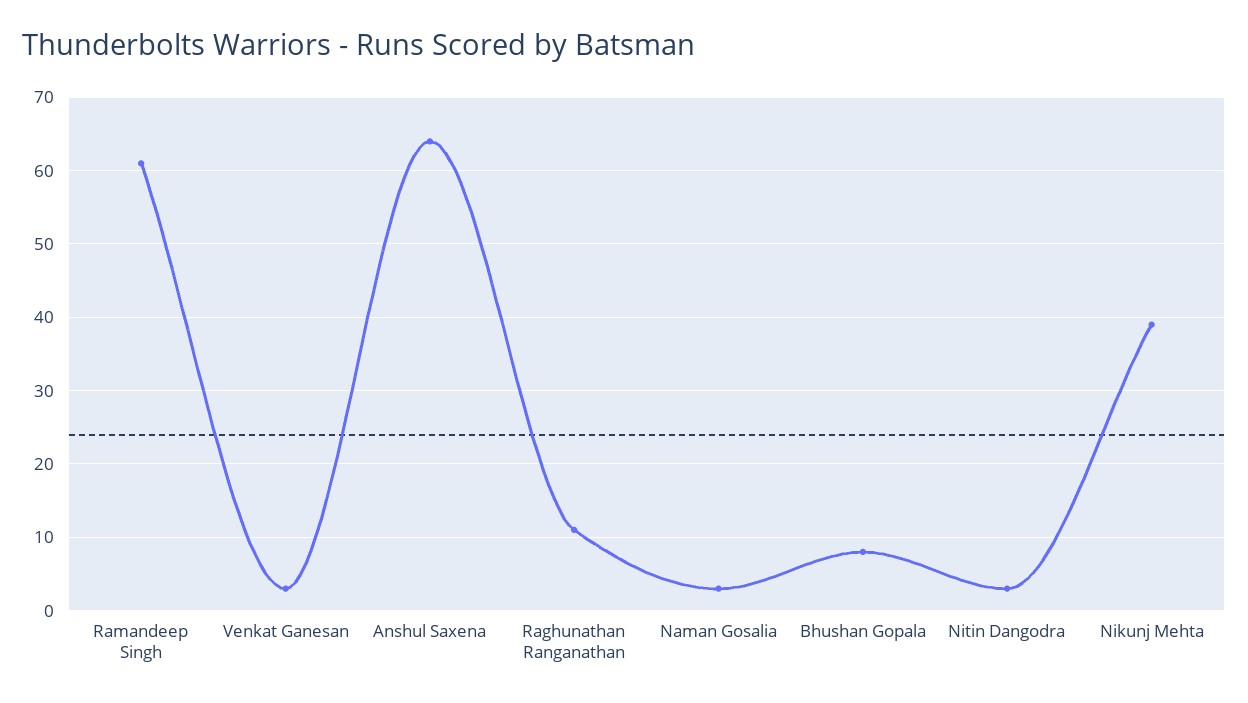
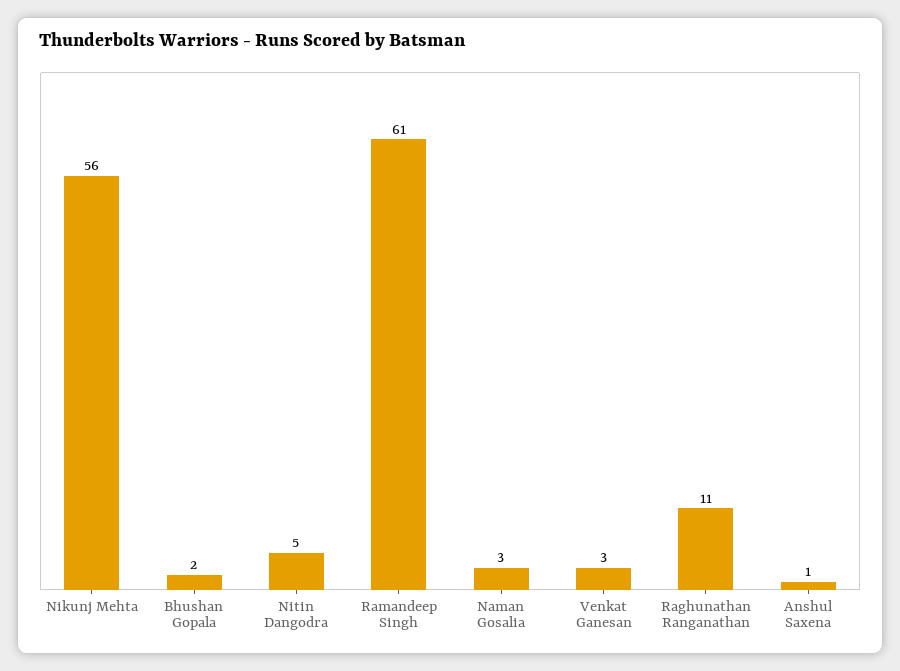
  {
    "Ramandeep Singh": 61,
    "Venkat Ganesan": 3,
-   "Anshul Saxena": 64,
+   "Anshul Saxena": 1,
    "Raghunathan Ranganathan": 11,
    "Naman Gosalia": 3,
-   "Bhushan Gopala": 8,
+   "Bhushan Gopala": 2,
-   "Nitin Dangodra": 3,
+   "Nitin Dangodra": 5,
-   "Nikunj Mehta": 39
+   "Nikunj Mehta": 56
  }

